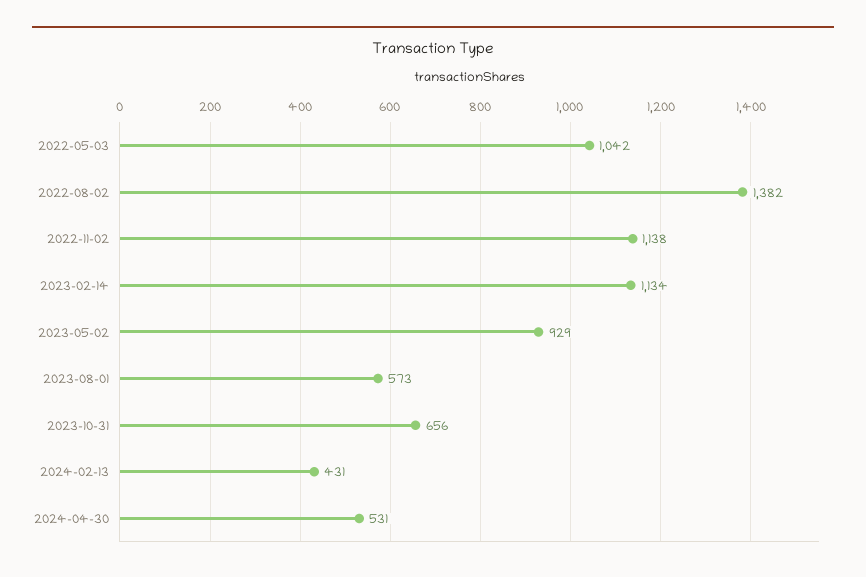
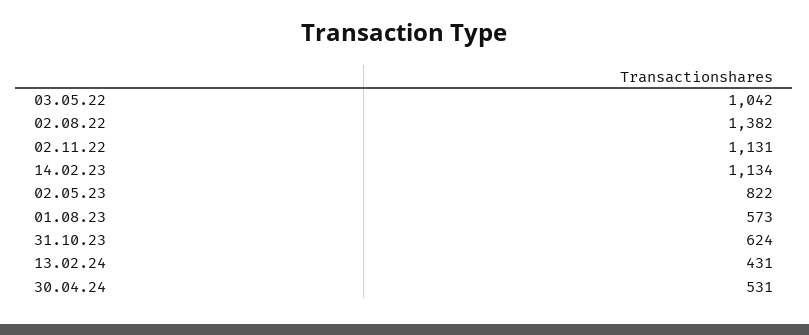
  {
    "2022-05-03": 1042,
    "2022-08-02": 1382,
-   "2022-11-02": 1138,
+   "2022-11-02": 1131,
    "2023-02-14": 1134,
-   "2023-05-02": 929,
+   "2023-05-02": 822,
    "2023-08-01": 573,
-   "2023-10-31": 656,
+   "2023-10-31": 624,
    "2024-02-13": 431,
    "2024-04-30": 531
  }

